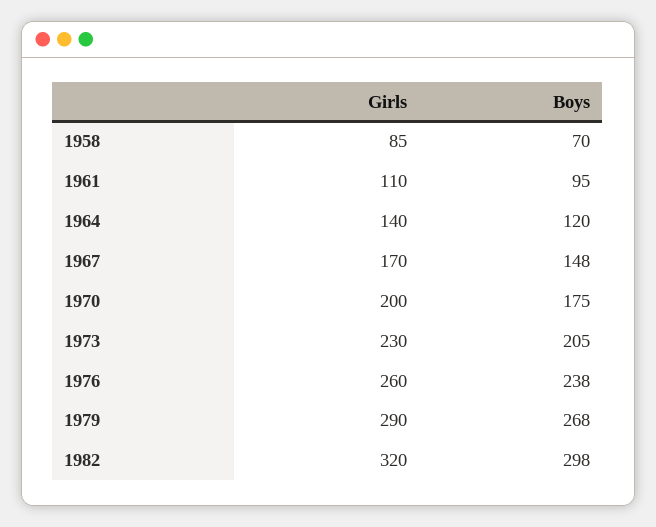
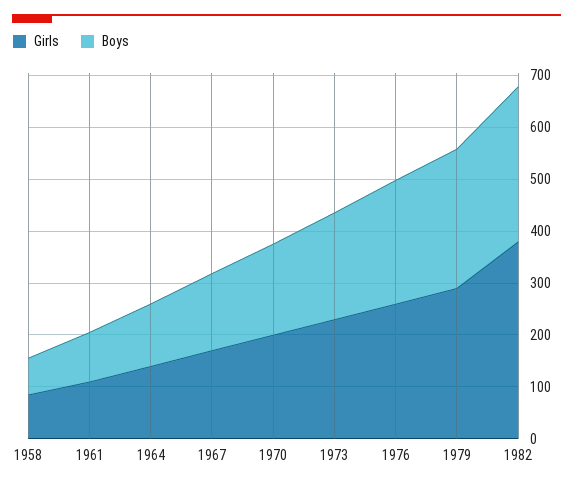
  {
    "Girls": {
      "1958": 85,
      "1961": 110,
      "1964": 140,
      "1967": 170,
      "1970": 200,
      "1973": 230,
      "1976": 260,
      "1979": 290,
-     "1982": 320
+     "1982": 380
    },
    "Boys": {
      "1958": 70,
      "1961": 95,
      "1964": 120,
      "1967": 148,
      "1970": 175,
      "1973": 205,
      "1976": 238,
      "1979": 268,
      "1982": 298
    }
  }

